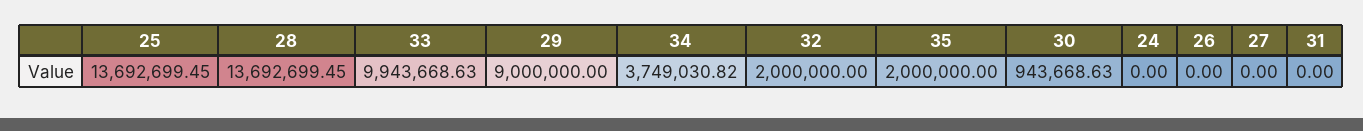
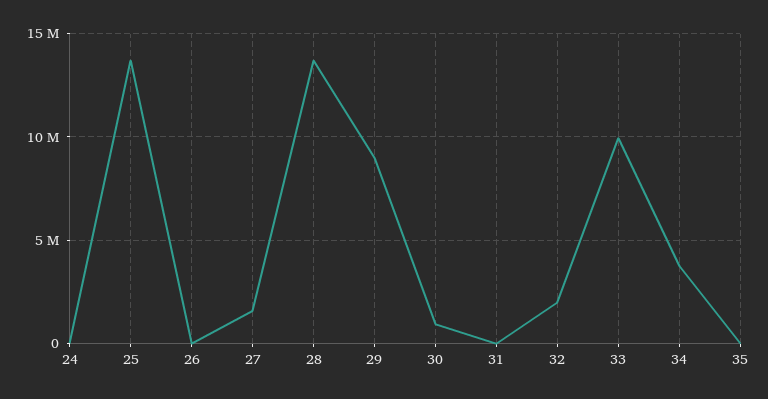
  {
    "25": 13692699.45,
    "28": 13692699.45,
    "33": 9943668.63,
    "29": 9000000,
    "34": 3749030.82,
    "32": 2000000,
-   "35": 2000000,
+   "35": 0,
    "30": 943668.63,
    "24": 0,
    "26": 0,
-   "27": 0,
+   "27": 1500000,
    "31": 0
  }

